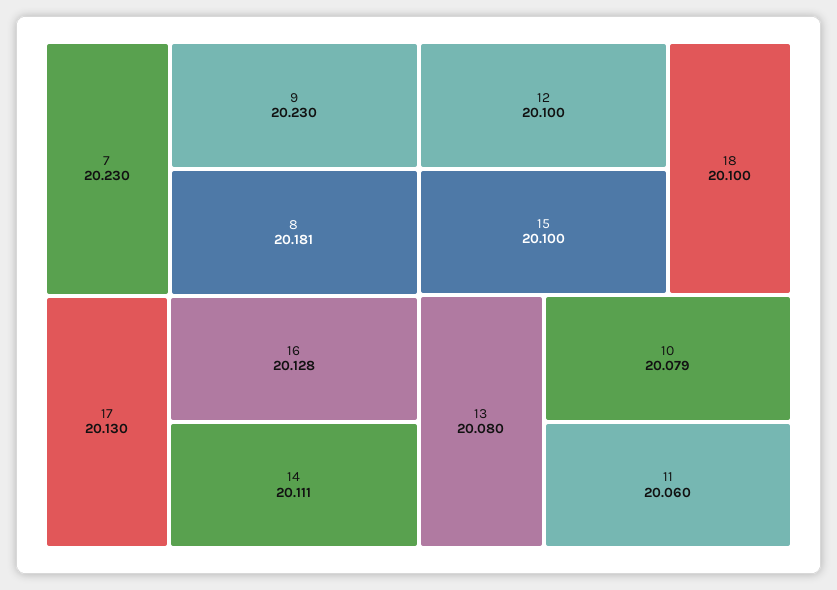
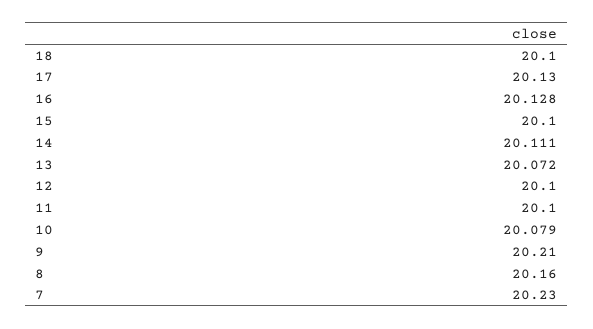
  {
    "7": 20.23,
-   "9": 20.23,
+   "9": 20.21,
-   "8": 20.181,
+   "8": 20.16,
    "17": 20.13,
    "16": 20.128,
    "14": 20.111,
    "12": 20.1,
    "15": 20.1,
    "18": 20.1,
-   "13": 20.08,
+   "13": 20.072,
    "10": 20.079,
-   "11": 20.06
+   "11": 20.1
  }

